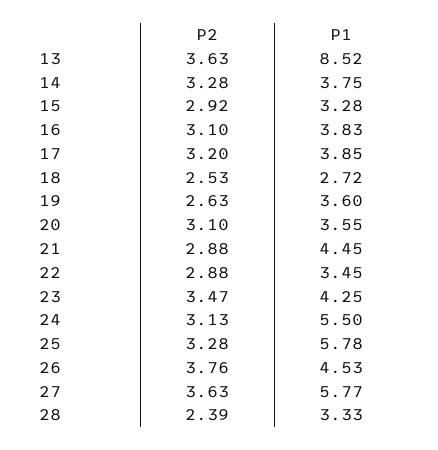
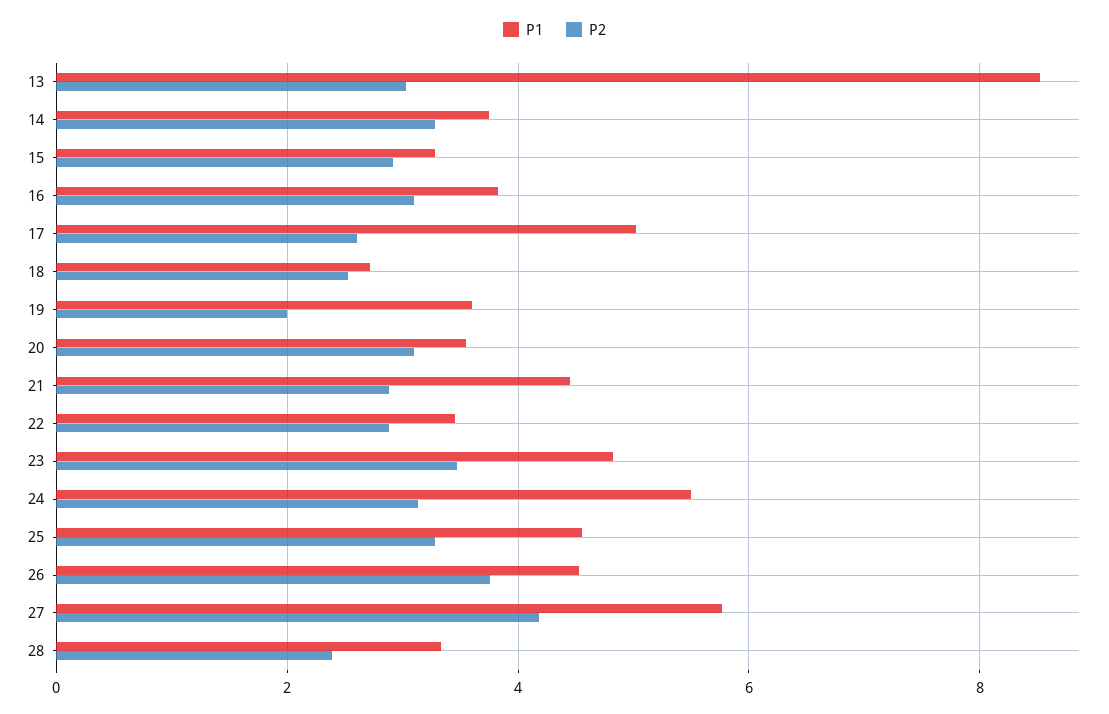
  {
    "P2": {
-     "13": 3.63,
+     "13": 3,
      "14": 3.28,
      "15": 2.92,
      "16": 3.1,
-     "17": 3.2,
+     "17": 2.6,
      "18": 2.53,
-     "19": 2.63,
+     "19": 2,
      "20": 3.1,
      "21": 2.88,
      "22": 2.88,
      "23": 3.47,
      "24": 3.13,
      "25": 3.28,
      "26": 3.76,
-     "27": 3.63,
+     "27": 4.2,
      "28": 2.39
    },
    "P1": {
      "13": 8.52,
      "14": 3.75,
      "15": 3.28,
      "16": 3.83,
-     "17": 3.85,
+     "17": 5,
      "18": 2.72,
      "19": 3.6,
      "20": 3.55,
      "21": 4.45,
      "22": 3.45,
-     "23": 4.25,
+     "23": 4.8,
      "24": 5.5,
-     "25": 5.78,
+     "25": 4.6,
      "26": 4.53,
      "27": 5.77,
      "28": 3.33
    }
  }

